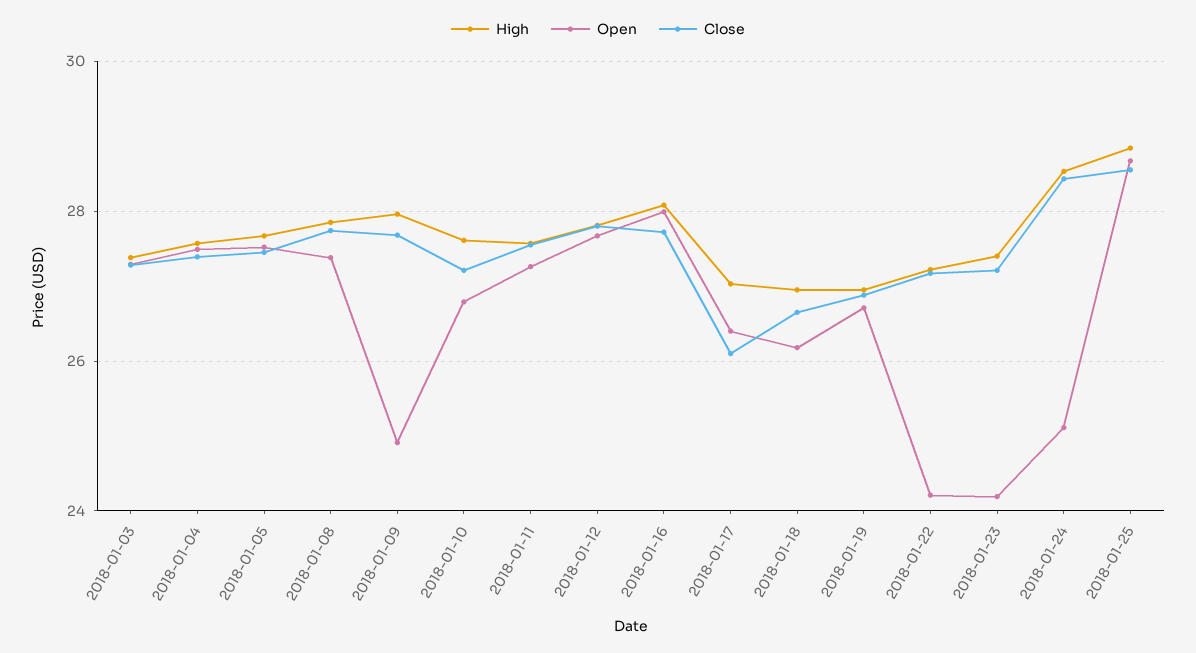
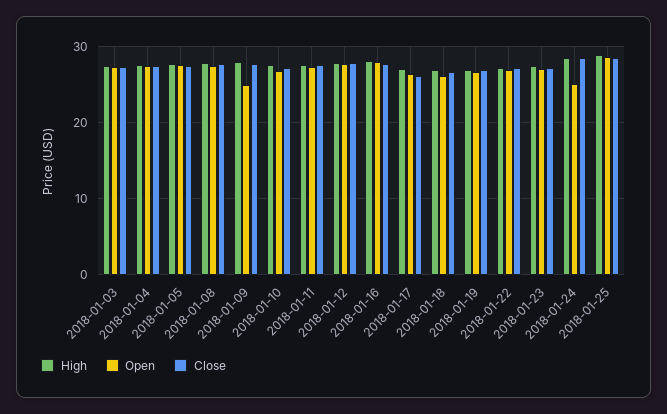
  {
    "High": {
      "2018-01-03": 27.4,
      "2018-01-04": 27.6,
      "2018-01-05": 27.6,
      "2018-01-08": 27.8,
      "2018-01-09": 28,
      "2018-01-10": 27.6,
      "2018-01-11": 27.6,
      "2018-01-12": 27.8,
      "2018-01-16": 28,
      "2018-01-17": 27,
      "2018-01-18": 27,
      "2018-01-19": 27,
      "2018-01-22": 27.2,
      "2018-01-23": 27.4,
      "2018-01-24": 28.6,
      "2018-01-25": 28.8
    },
    "Open": {
      "2018-01-03": 27.2,
      "2018-01-04": 27.4,
      "2018-01-05": 27.6,
      "2018-01-08": 27.4,
      "2018-01-09": 25,
      "2018-01-10": 26.8,
      "2018-01-11": 27.2,
      "2018-01-12": 27.6,
      "2018-01-16": 28,
      "2018-01-17": 26.4,
      "2018-01-18": 26.2,
      "2018-01-19": 26.8,
-     "2018-01-22": 24.2,
+     "2018-01-22": 27,
-     "2018-01-23": 24.2,
+     "2018-01-23": 27,
      "2018-01-24": 25.2,
      "2018-01-25": 28.6
    },
    "Close": {
      "2018-01-03": 27.2,
      "2018-01-04": 27.4,
      "2018-01-05": 27.4,
      "2018-01-08": 27.8,
      "2018-01-09": 27.6,
      "2018-01-10": 27.2,
      "2018-01-11": 27.6,
      "2018-01-12": 27.8,
      "2018-01-16": 27.8,
      "2018-01-17": 26.2,
      "2018-01-18": 26.6,
      "2018-01-19": 26.8,
      "2018-01-22": 27.2,
      "2018-01-23": 27.2,
      "2018-01-24": 28.4,
      "2018-01-25": 28.6
    }
  }

